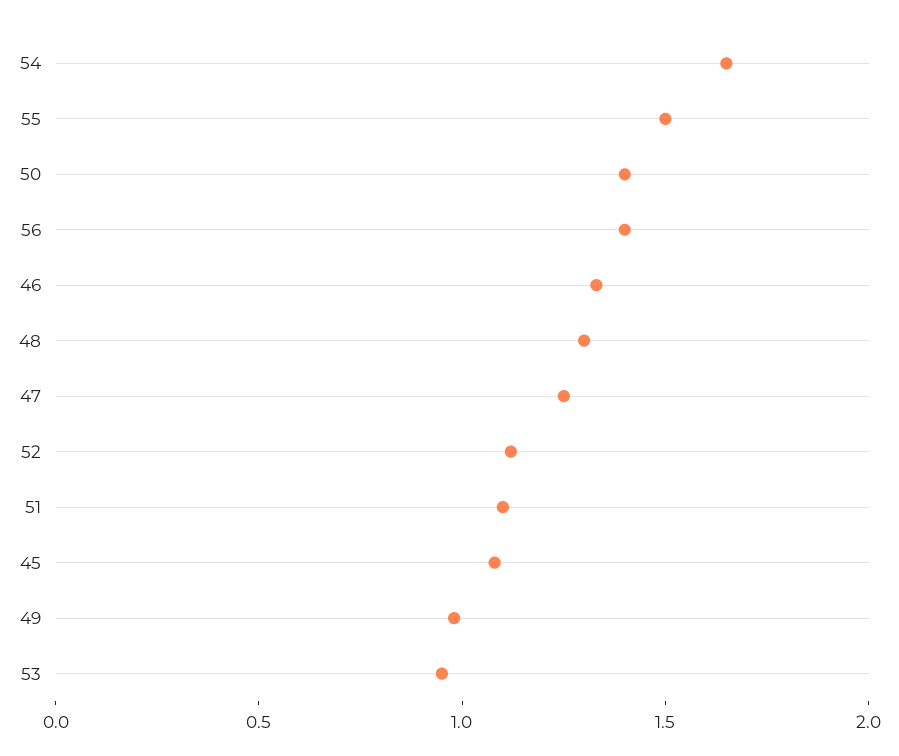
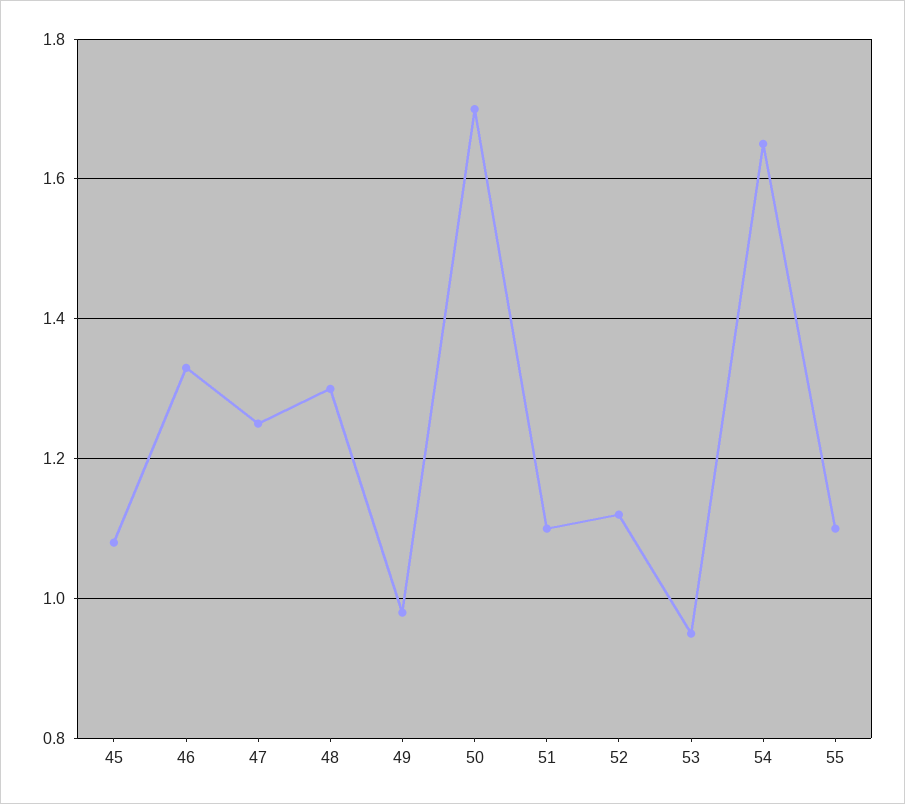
  {
    "54": 1.65,
-   "55": 1.5,
+   "55": 1.1,
-   "50": 1.4,
+   "50": 1.7,
-   "56": 1.4,
    "46": 1.35,
    "48": 1.3,
    "47": 1.25,
    "52": 1.1,
    "51": 1.1,
    "45": 1.1,
    "49": 1,
    "53": 0.95
  }

